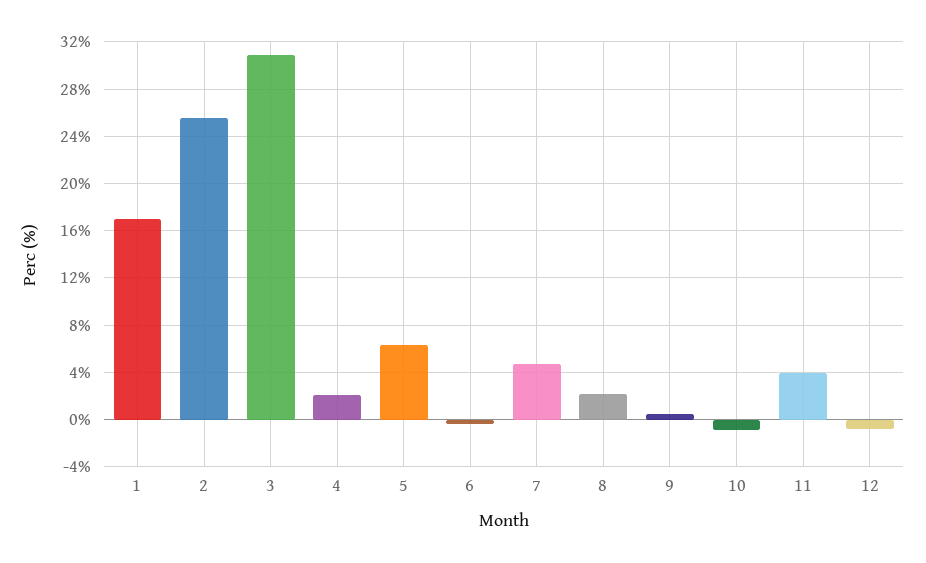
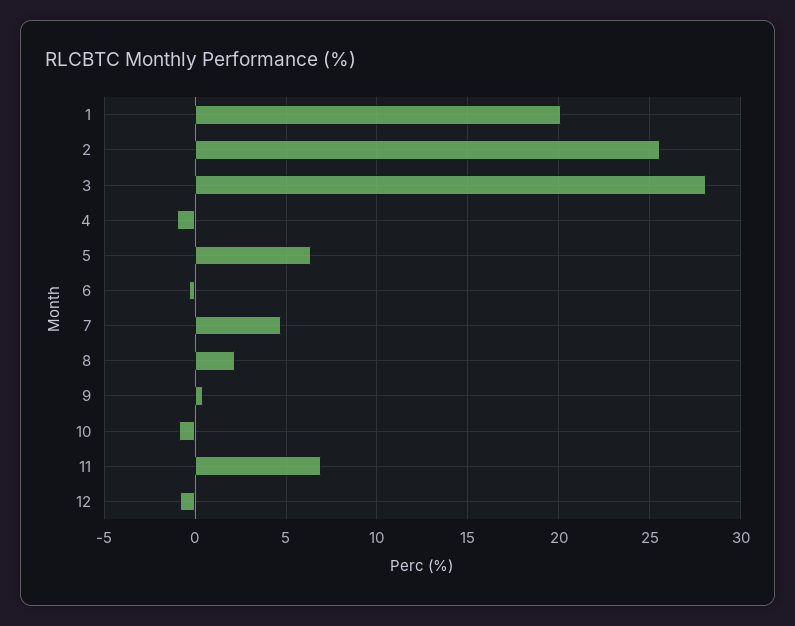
  {
-   "1": 17,
+   "1": 20,
    "2": 25.5,
-   "3": 31,
+   "3": 28,
-   "4": 2,
+   "4": -1,
    "5": 6.5,
    "6": -0.5,
    "7": 4.5,
    "8": 2,
    "9": 0.5,
    "10": -1,
-   "11": 4,
+   "11": 7,
    "12": -1
  }

